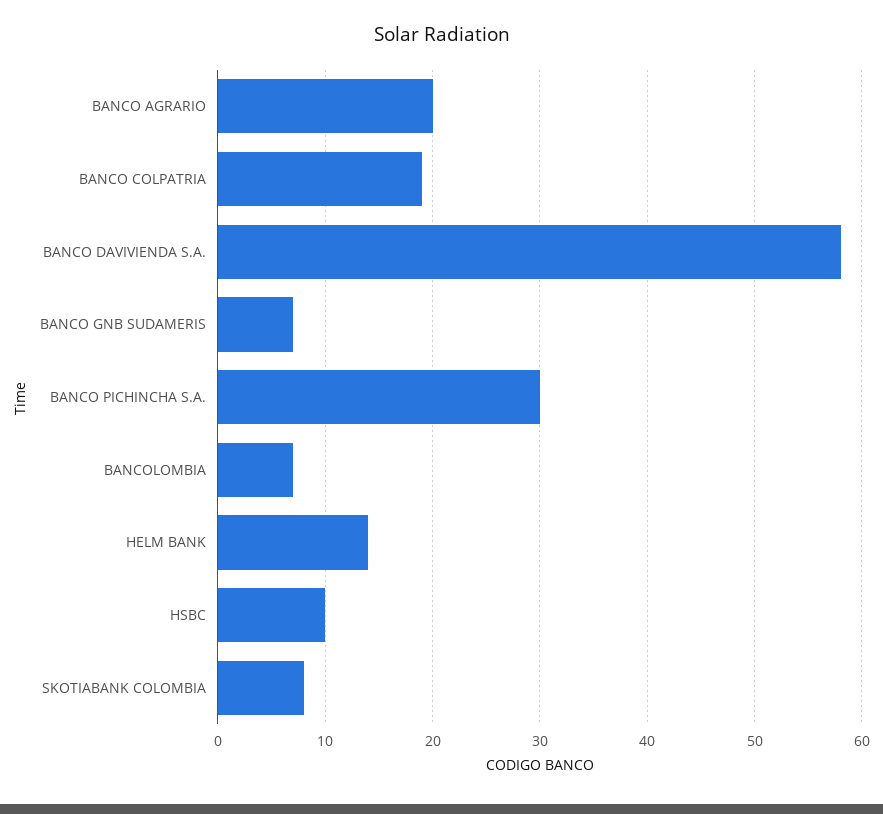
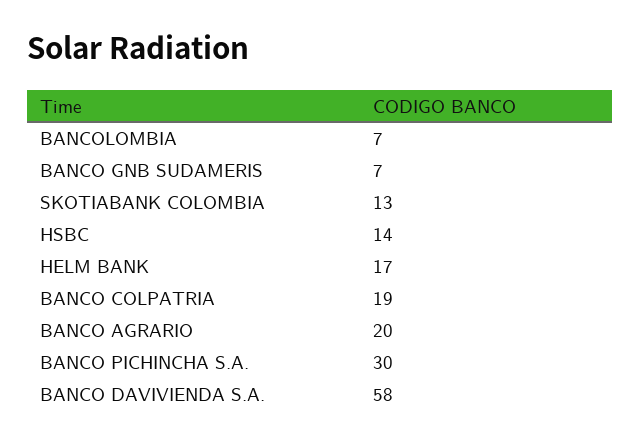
  {
    "BANCO AGRARIO": 20,
    "BANCO COLPATRIA": 19,
    "BANCO DAVIVIENDA S.A.": 58,
    "BANCO GNB SUDAMERIS": 7,
    "BANCO PICHINCHA S.A.": 30,
    "BANCOLOMBIA": 7,
-   "HELM BANK": 14,
+   "HELM BANK": 17,
-   "HSBC": 10,
+   "HSBC": 14,
-   "SKOTIABANK COLOMBIA": 8
+   "SKOTIABANK COLOMBIA": 13
  }

